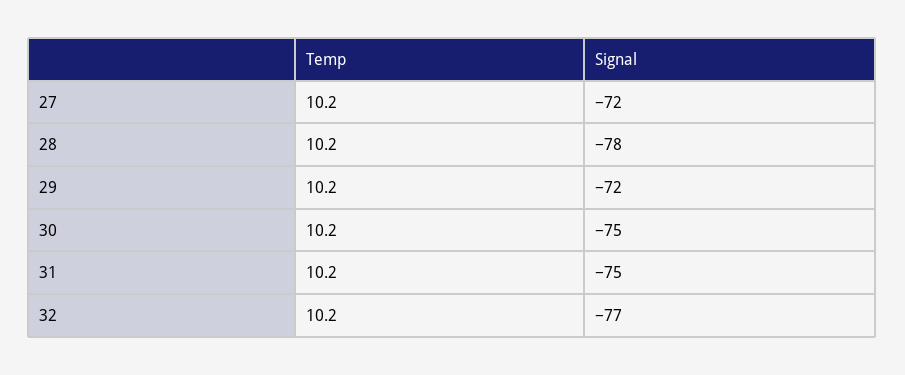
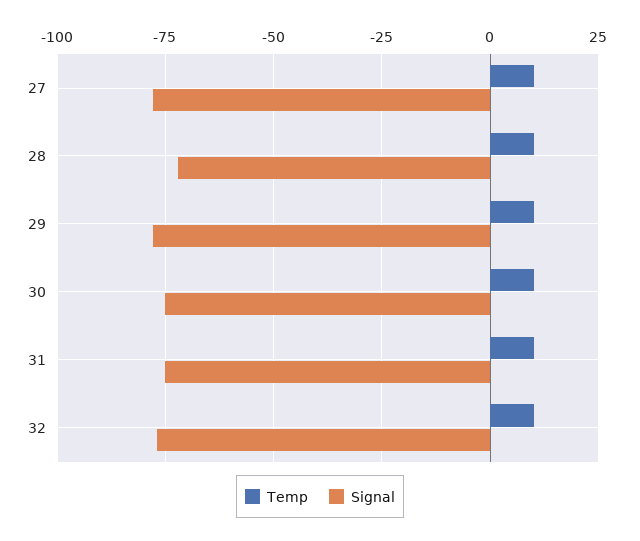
  {
    "Temp": {
      "27": 10.2,
      "28": 10.2,
      "29": 10.2,
      "30": 10.2,
      "31": 10.2,
      "32": 10.2
    },
    "Signal": {
-     "27": -72,
+     "27": -77.5,
-     "28": -78,
+     "28": -72.5,
-     "29": -72,
+     "29": -77.5,
      "30": -75,
      "31": -75,
      "32": -77
    }
  }

